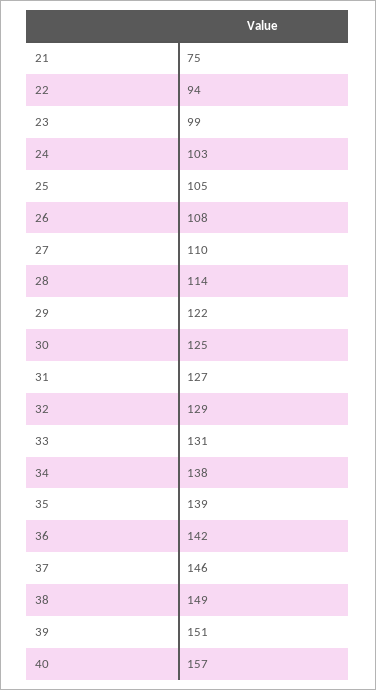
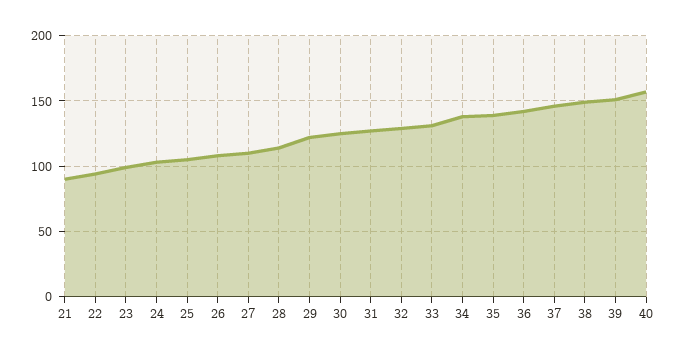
  {
-   "21": 75,
+   "21": 90,
    "22": 94,
    "23": 99,
    "24": 103,
    "25": 105,
    "26": 108,
    "27": 110,
    "28": 114,
    "29": 122,
    "30": 125,
    "31": 127,
    "32": 129,
    "33": 131,
    "34": 138,
    "35": 139,
    "36": 142,
    "37": 146,
    "38": 149,
    "39": 151,
    "40": 157
  }

